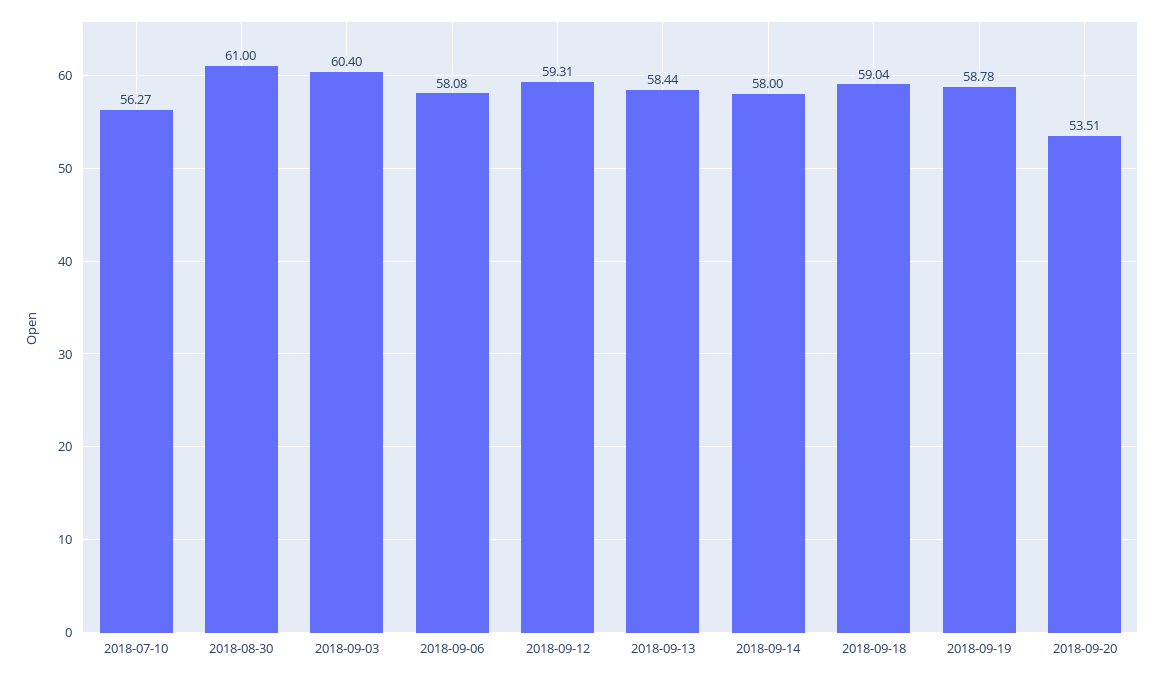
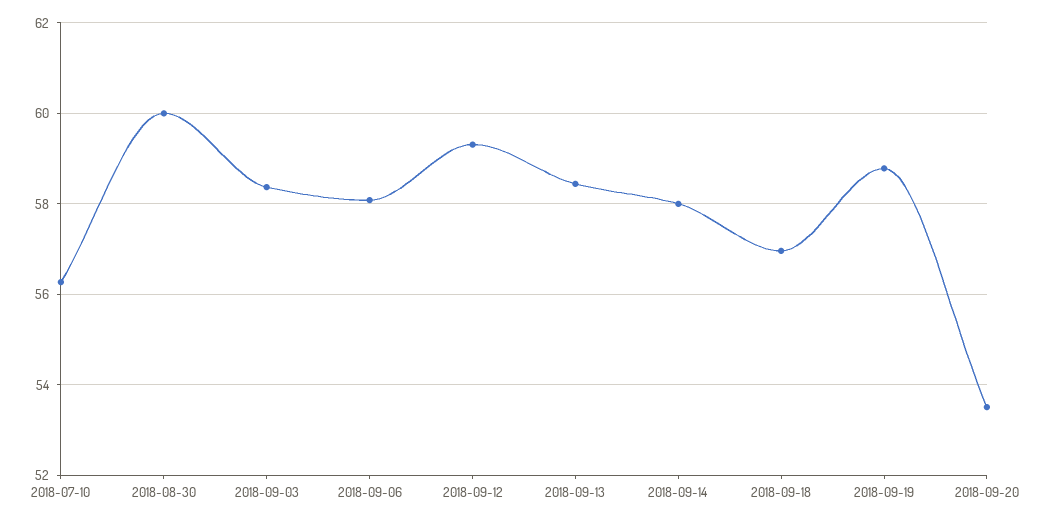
  {
    "2018-07-10": 56.27,
-   "2018-08-30": 61,
+   "2018-08-30": 60,
-   "2018-09-03": 60.4,
+   "2018-09-03": 58.4,
    "2018-09-06": 58.08,
    "2018-09-12": 59.31,
    "2018-09-13": 58.44,
    "2018-09-14": 58,
-   "2018-09-18": 59.04,
+   "2018-09-18": 57,
    "2018-09-19": 58.78,
    "2018-09-20": 53.51
  }

